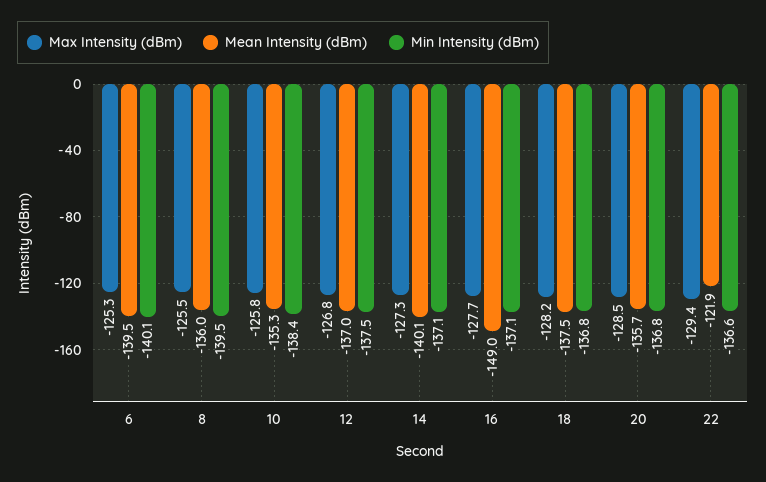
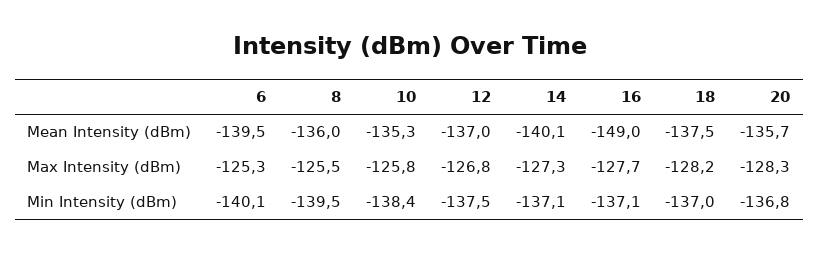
  {
    "Max Intensity (dBm)": {
      "6": -125.3,
      "8": -125.5,
      "10": -125.8,
      "12": -126.8,
      "14": -127.3,
      "16": -127.7,
      "18": -128.2,
-     "20": -128.5,
+     "20": -128.3
-     "22": -129.4
    },
    "Mean Intensity (dBm)": {
      "6": -139.5,
      "8": -136,
      "10": -135.3,
      "12": -137,
      "14": -140.1,
      "16": -149,
      "18": -137.5,
-     "20": -135.7,
+     "20": -135.7
-     "22": -121.9
    },
    "Min Intensity (dBm)": {
      "6": -140.1,
      "8": -139.5,
      "10": -138.4,
      "12": -137.5,
      "14": -137.1,
      "16": -137.1,
-     "18": -136.8,
+     "18": -137,
-     "20": -136.8,
+     "20": -136.8
-     "22": -136.6
    }
  }

